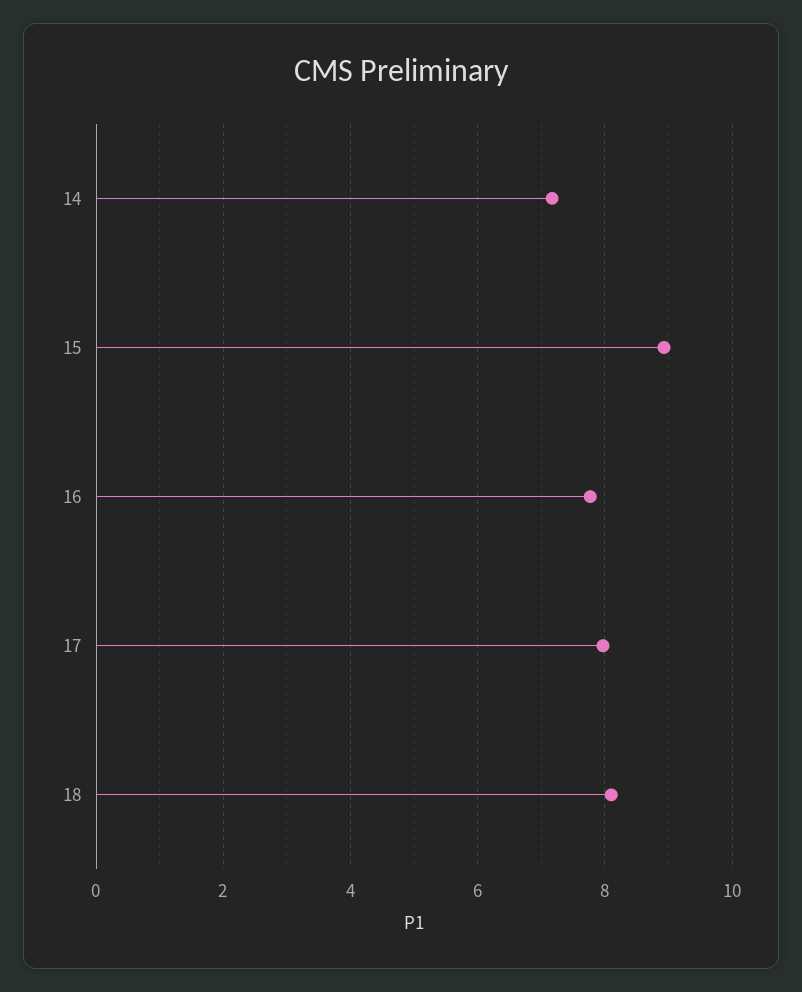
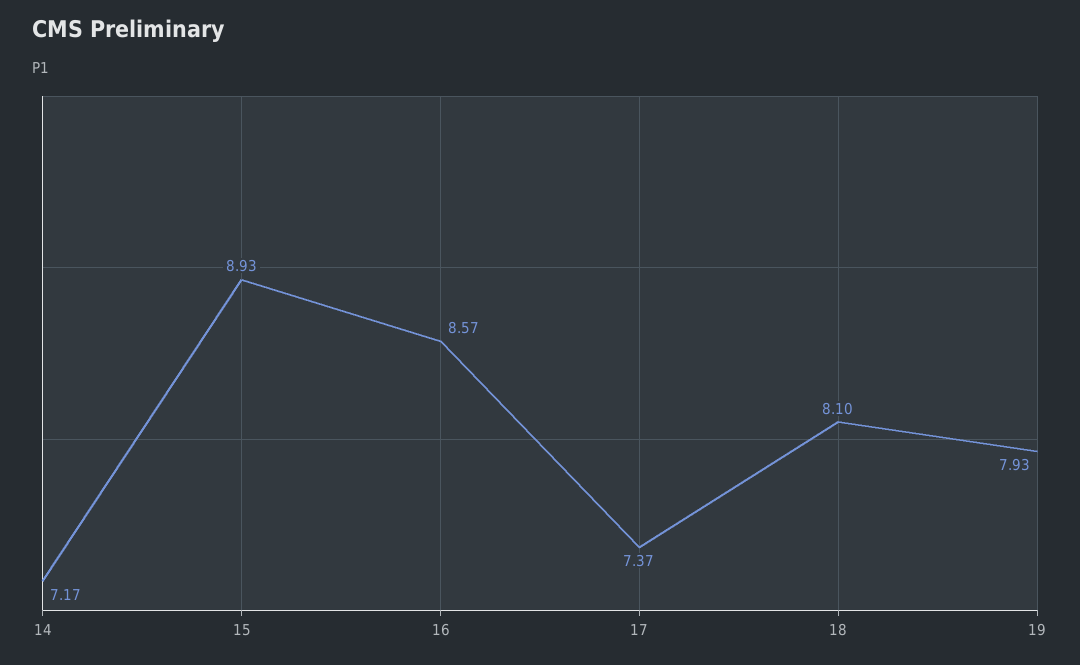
  {
    "14": 7.17,
    "15": 8.93,
-   "16": 7.8,
+   "16": 8.57,
-   "17": 8,
+   "17": 7.37,
-   "18": 8.1
+   "18": 8.1,
+   "19": 7.93
  }

